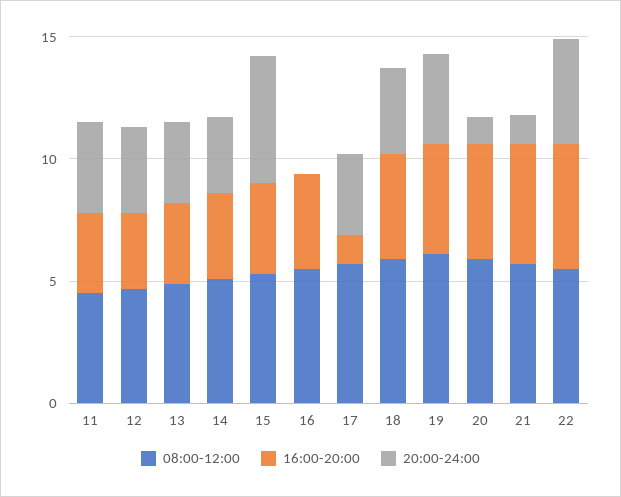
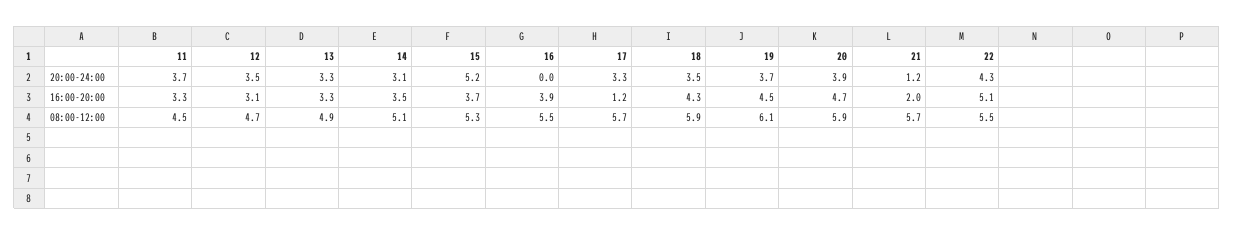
  {
    "08:00-12:00": {
      "11": 4.5,
      "12": 4.7,
      "13": 4.9,
      "14": 5.1,
      "15": 5.3,
      "16": 5.5,
      "17": 5.7,
      "18": 5.9,
      "19": 6.1,
      "20": 5.9,
      "21": 5.7,
      "22": 5.5
    },
    "16:00-20:00": {
      "11": 3.3,
      "12": 3.1,
      "13": 3.3,
      "14": 3.5,
      "15": 3.7,
      "16": 3.9,
      "17": 1.2,
      "18": 4.3,
      "19": 4.5,
      "20": 4.7,
-     "21": 5,
+     "21": 2,
      "22": 5.1
    },
    "20:00-24:00": {
      "11": 3.7,
      "12": 3.5,
      "13": 3.3,
      "14": 3.1,
      "15": 5.2,
      "16": 0,
      "17": 3.3,
      "18": 3.5,
      "19": 3.7,
-     "20": 1,
+     "20": 3.9,
      "21": 1.2,
      "22": 4.3
    }
  }

